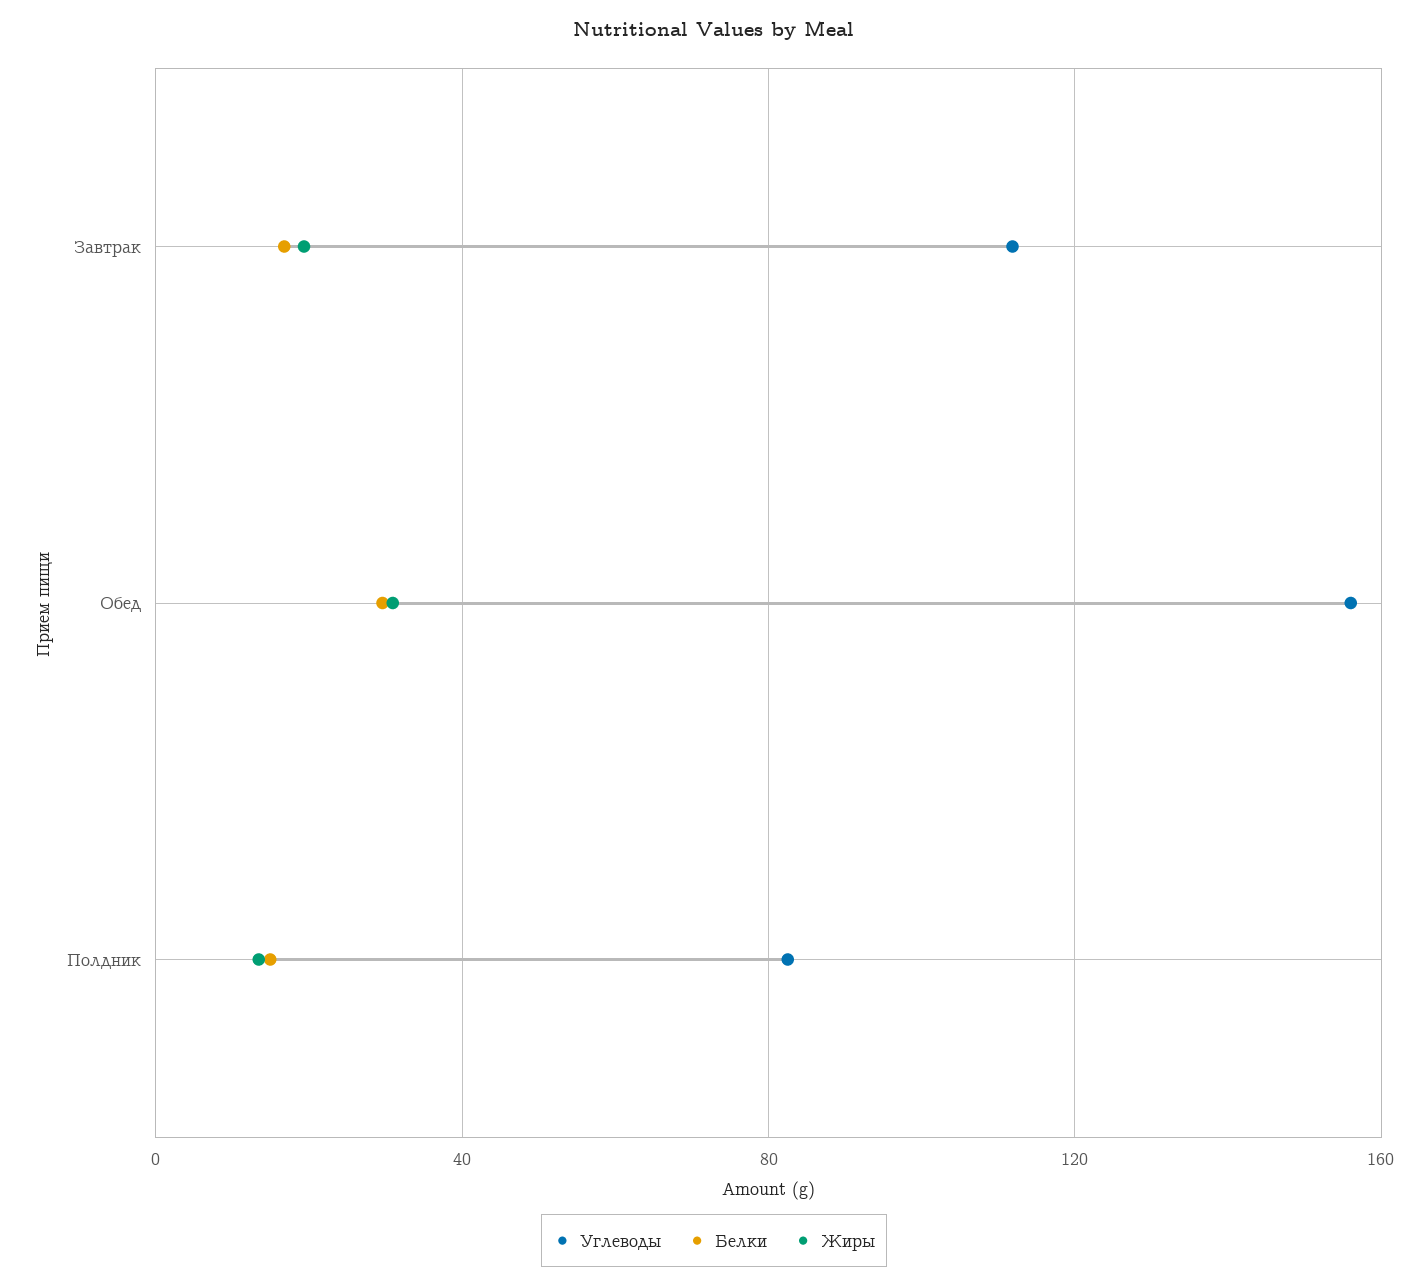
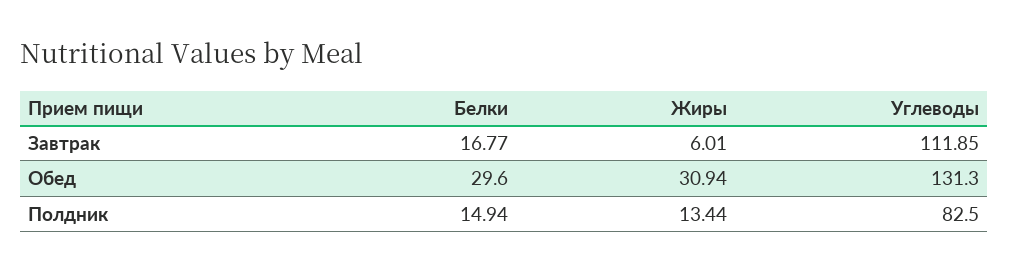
  {
    "Углеводы": {
      "Завтрак": 111.85,
-     "Обед": 155,
+     "Обед": 131.3,
      "Полдник": 82.5
    },
    "Белки": {
      "Завтрак": 16.77,
      "Обед": 29.6,
      "Полдник": 14.94
    },
    "Жиры": {
-     "Завтрак": 20,
+     "Завтрак": 6.01,
      "Обед": 30.94,
      "Полдник": 13.44
    }
  }

